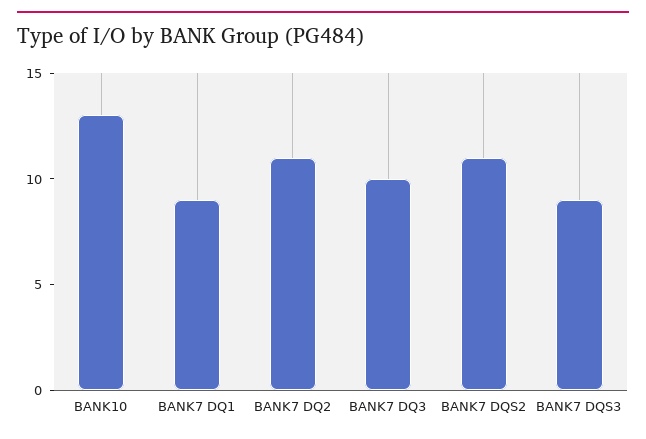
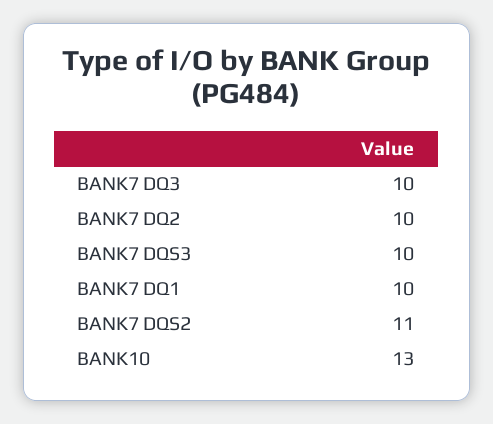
  {
    "BANK10": 13,
-   "BANK7 DQ1": 9,
+   "BANK7 DQ1": 10,
-   "BANK7 DQ2": 11,
+   "BANK7 DQ2": 10,
    "BANK7 DQ3": 10,
    "BANK7 DQS2": 11,
-   "BANK7 DQS3": 9
+   "BANK7 DQS3": 10
  }

